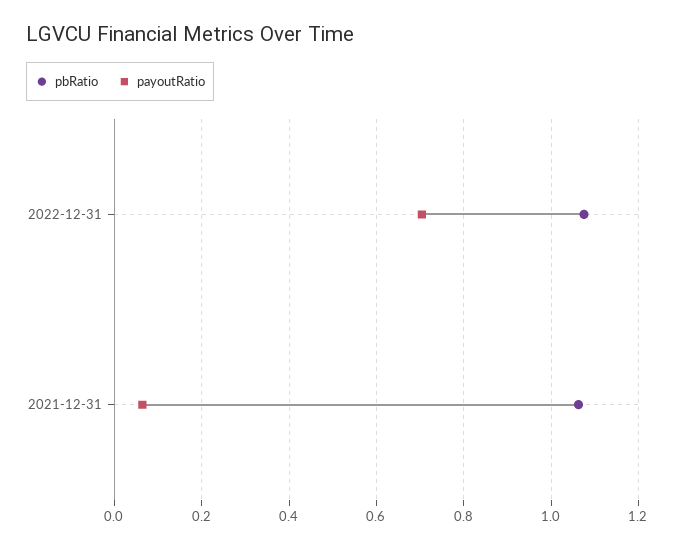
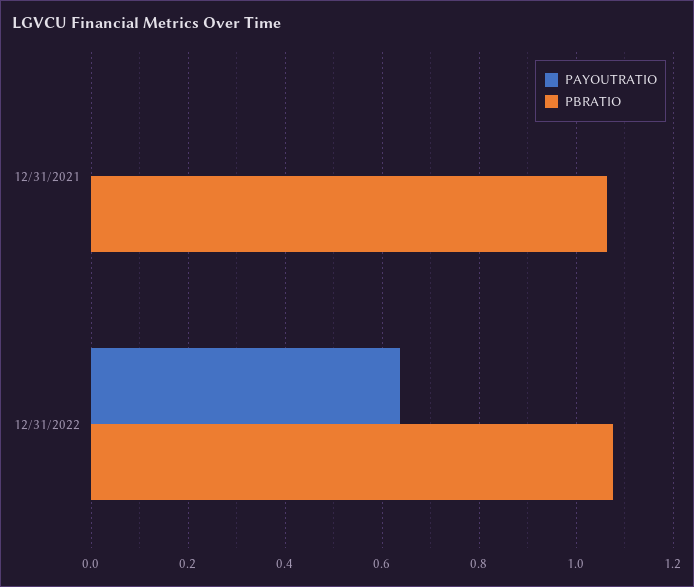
  {
    "pbRatio": {
      "2022-12-31": 1.08,
      "2021-12-31": 1.06
    },
    "payoutRatio": {
-     "2022-12-31": 0.7,
+     "2022-12-31": 0.64,
-     "2021-12-31": 0.06
+     "2021-12-31": 0
    }
  }

